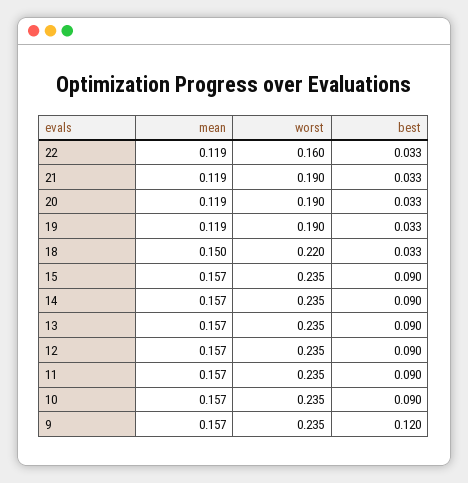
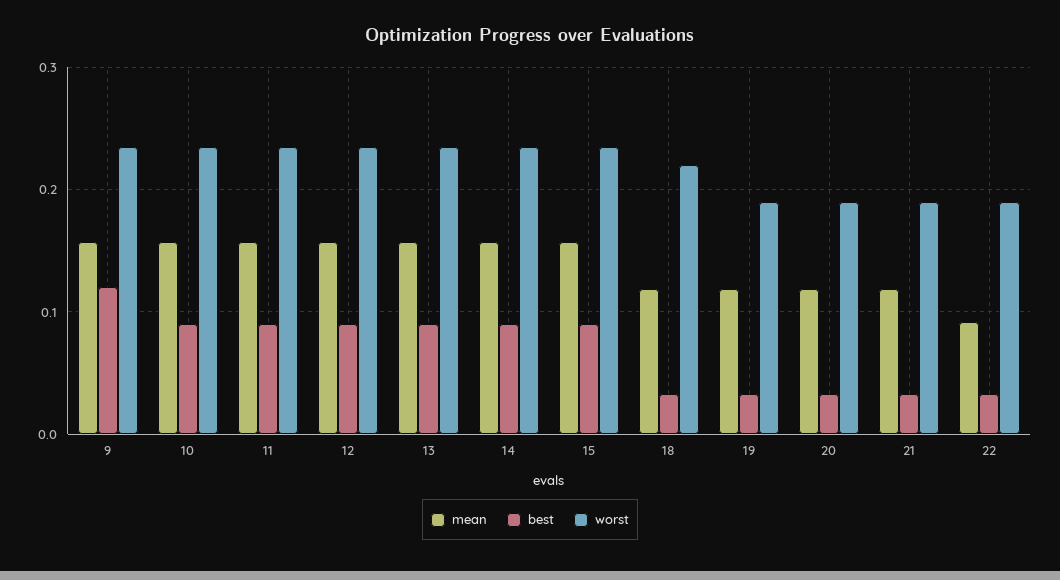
  {
    "mean": {
-     "22": 0.119,
+     "22": 0.09,
      "21": 0.119,
      "20": 0.119,
      "19": 0.119,
-     "18": 0.15,
+     "18": 0.12,
      "15": 0.157,
      "14": 0.157,
      "13": 0.157,
      "12": 0.157,
      "11": 0.157,
      "10": 0.157,
      "9": 0.157
    },
    "worst": {
-     "22": 0.16,
+     "22": 0.19,
      "21": 0.19,
      "20": 0.19,
      "19": 0.19,
      "18": 0.22,
      "15": 0.235,
      "14": 0.235,
      "13": 0.235,
      "12": 0.235,
      "11": 0.235,
      "10": 0.235,
      "9": 0.235
    },
    "best": {
      "22": 0.033,
      "21": 0.033,
      "20": 0.033,
      "19": 0.033,
      "18": 0.033,
      "15": 0.09,
      "14": 0.09,
      "13": 0.09,
      "12": 0.09,
      "11": 0.09,
      "10": 0.09,
      "9": 0.12
    }
  }

